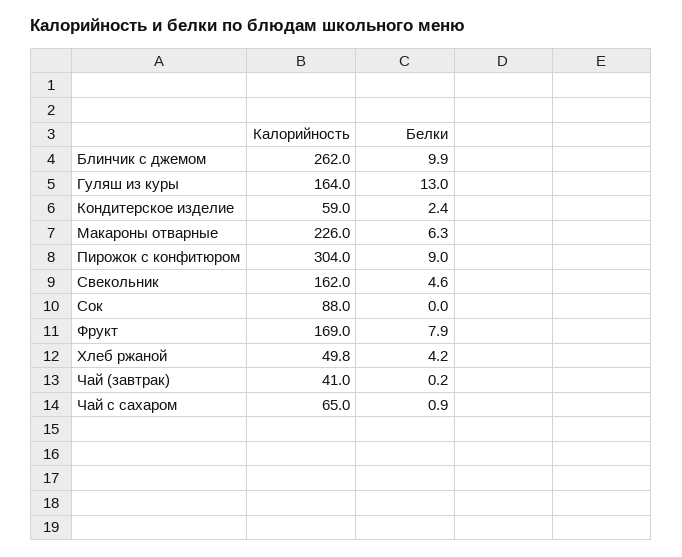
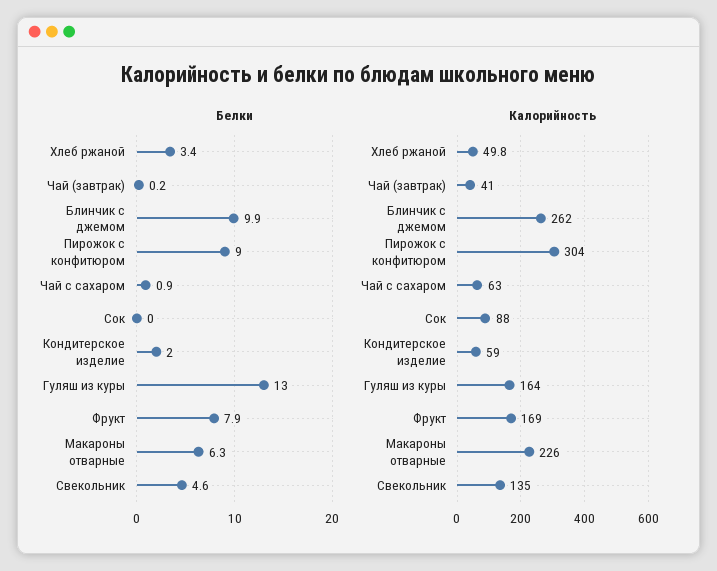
  {
    "Калорийность": {
      "Блинчик с джемом": 262,
      "Гуляш из куры": 164,
      "Кондитерское изделие": 59,
      "Макароны отварные": 226,
      "Пирожок с конфитюром": 304,
-     "Свекольник": 162,
+     "Свекольник": 135,
      "Сок": 88,
      "Фрукт": 169,
      "Хлеб ржаной": 49.8,
      "Чай (завтрак)": 41,
-     "Чай с сахаром": 65
+     "Чай с сахаром": 63
    },
    "Белки": {
      "Блинчик с джемом": 9.9,
      "Гуляш из куры": 13,
-     "Кондитерское изделие": 2.4,
+     "Кондитерское изделие": 2,
      "Макароны отварные": 6.3,
      "Пирожок с конфитюром": 9,
      "Свекольник": 4.6,
      "Сок": 0,
      "Фрукт": 7.9,
-     "Хлеб ржаной": 4.2,
+     "Хлеб ржаной": 3.4,
      "Чай (завтрак)": 0.2,
      "Чай с сахаром": 0.9
    }
  }

